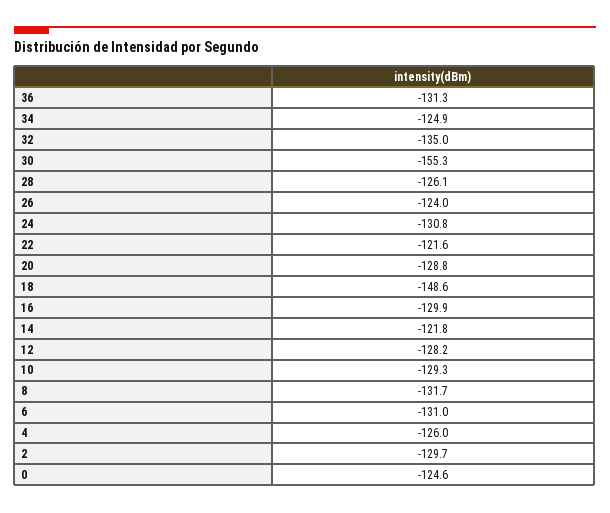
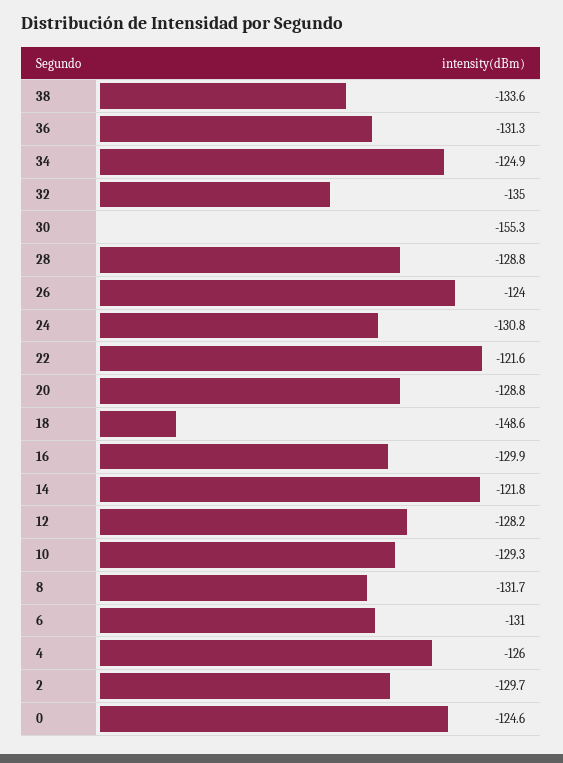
  {
    "36": -131.3,
    "34": -124.9,
    "32": -135,
    "30": -155.3,
-   "28": -126.1,
+   "28": -128.8,
    "26": -124,
    "24": -130.8,
    "22": -121.6,
    "20": -128.8,
    "18": -148.6,
    "16": -129.9,
    "14": -121.8,
    "12": -128.2,
    "10": -129.3,
    "8": -131.7,
    "6": -131,
    "4": -126,
    "2": -129.7,
-   "0": -124.6
+   "0": -124.6,
+   "38": -133.6
  }

